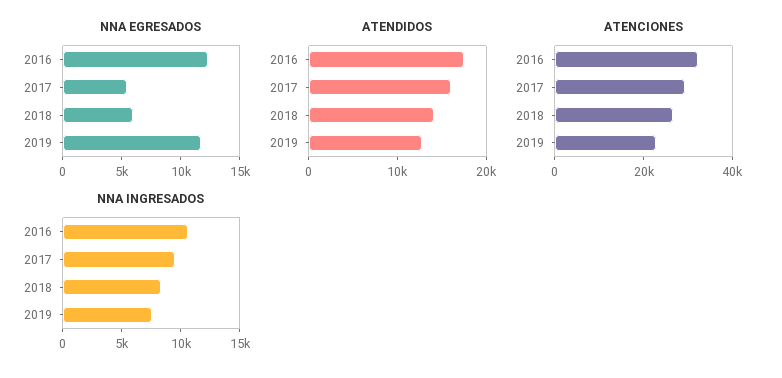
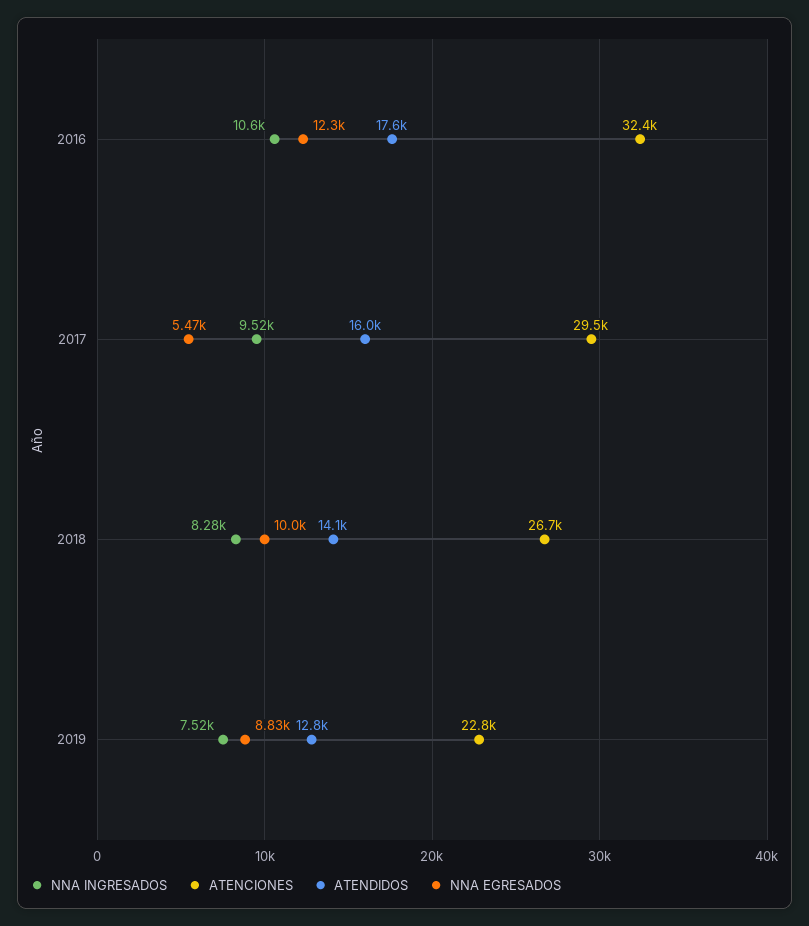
  {
    "NNA EGRESADOS": {
      "2016": 12300,
      "2017": 5470,
-     "2018": 6000,
+     "2018": 10000,
-     "2019": 12000
+     "2019": 8830
    },
    "ATENDIDOS": {
      "2016": 17600,
      "2017": 16000,
      "2018": 14100,
      "2019": 12800
    },
    "ATENCIONES": {
      "2016": 32400,
      "2017": 29500,
      "2018": 26700,
      "2019": 22800
    },
    "NNA INGRESADOS": {
      "2016": 10600,
      "2017": 9520,
      "2018": 8280,
      "2019": 7520
    }
  }

